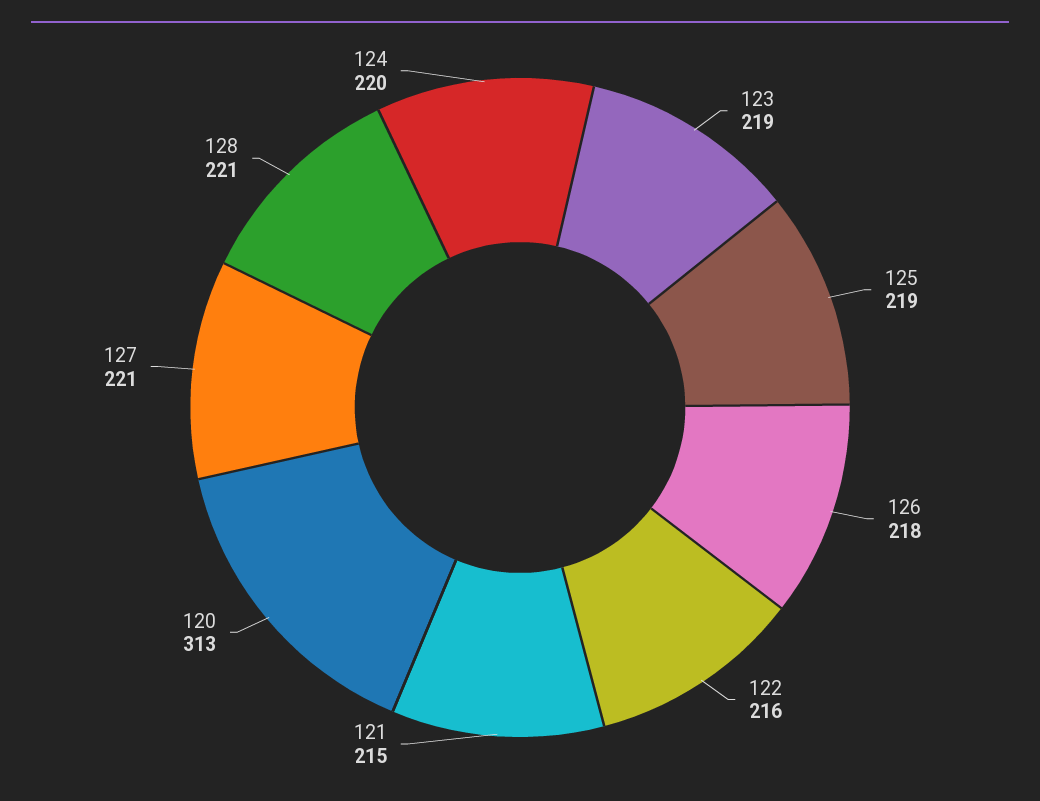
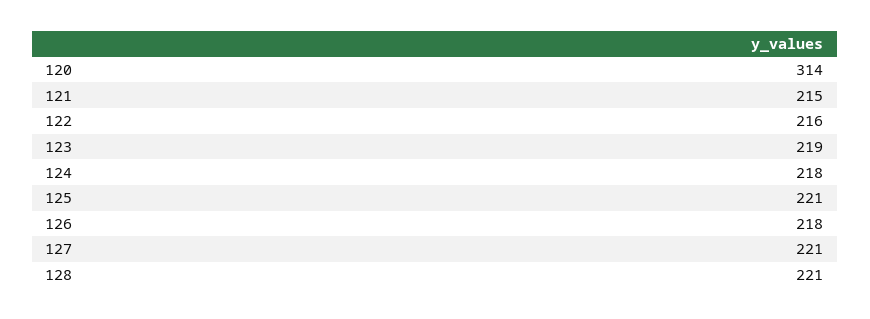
  {
    "123": 219,
-   "125": 219,
+   "125": 221,
    "126": 218,
    "122": 216,
    "121": 215,
-   "120": 313,
+   "120": 314,
    "127": 221,
    "128": 221,
-   "124": 220
+   "124": 218
  }

